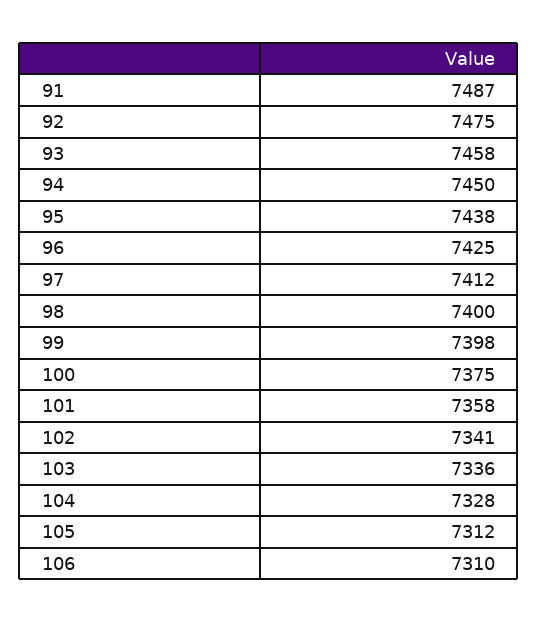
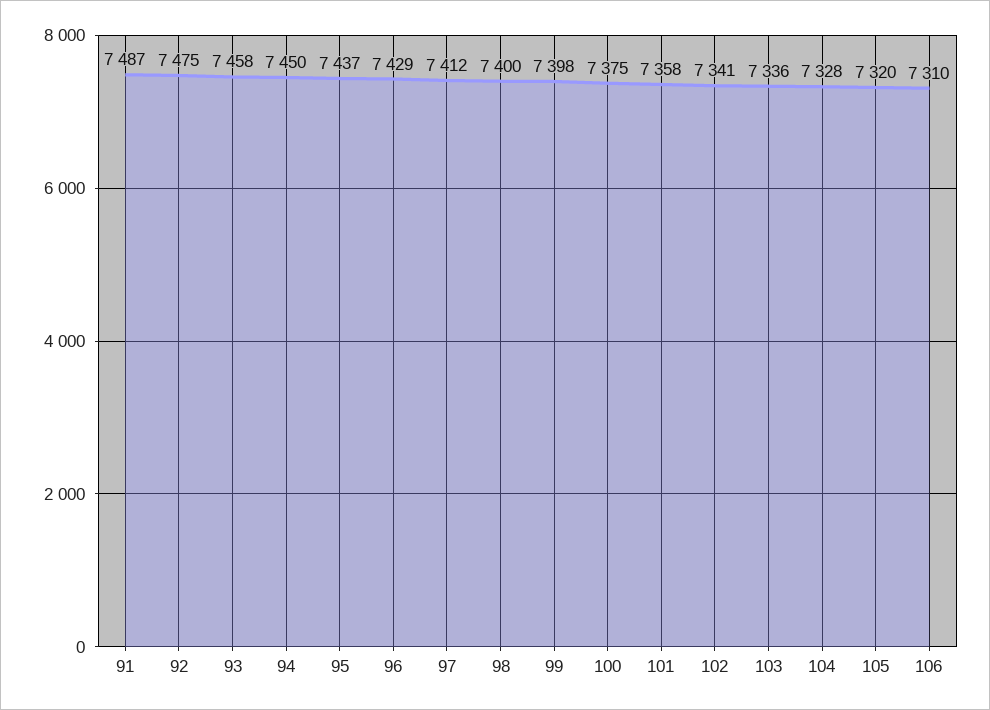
  {
    "91": 7487,
    "92": 7475,
    "93": 7458,
    "94": 7450,
-   "95": 7438,
+   "95": 7437,
-   "96": 7425,
+   "96": 7429,
    "97": 7412,
    "98": 7400,
    "99": 7398,
    "100": 7375,
    "101": 7358,
    "102": 7341,
    "103": 7336,
    "104": 7328,
-   "105": 7312,
+   "105": 7320,
    "106": 7310
  }

